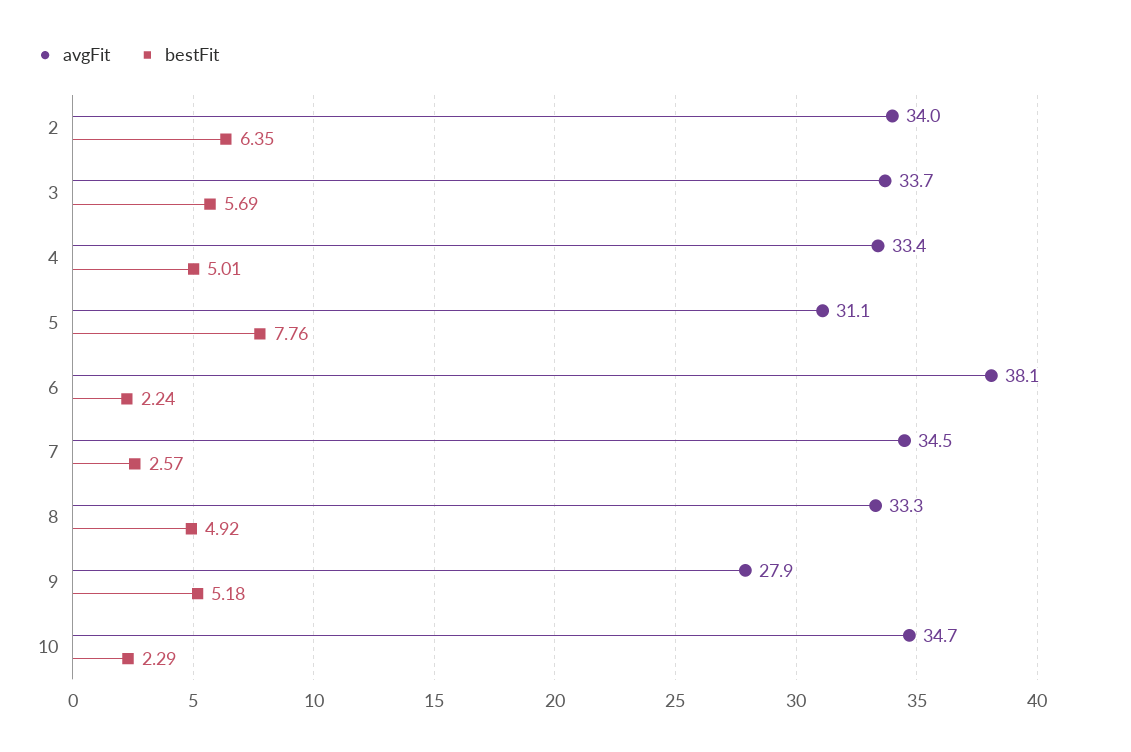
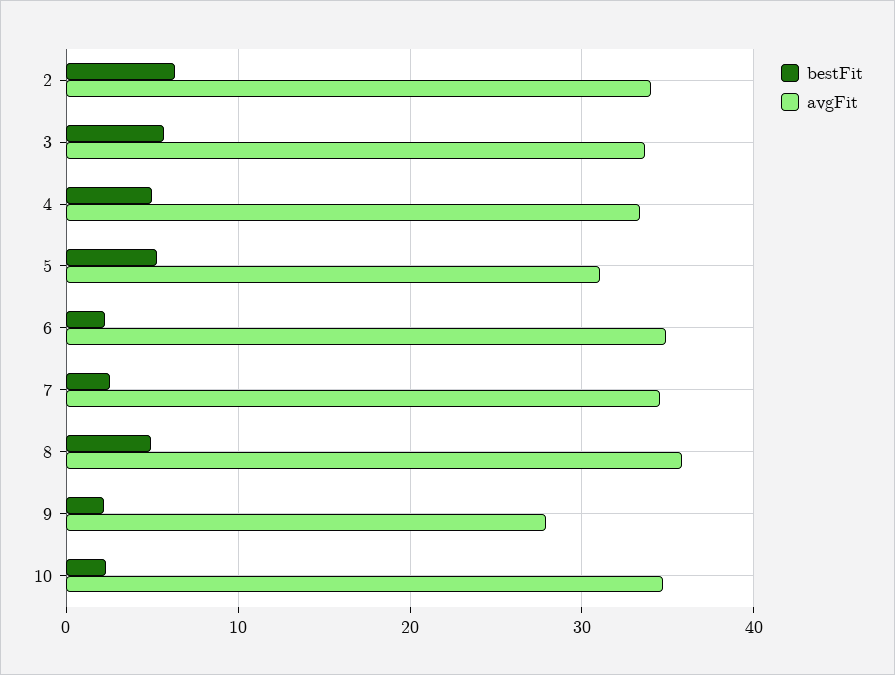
  {
    "avgFit": {
      "2": 34,
      "3": 33.7,
      "4": 33.4,
      "5": 31.1,
-     "6": 38.1,
+     "6": 35,
      "7": 34.5,
-     "8": 33.3,
+     "8": 36,
      "9": 27.9,
      "10": 34.7
    },
    "bestFit": {
      "2": 6.35,
      "3": 5.69,
      "4": 5.01,
-     "5": 7.76,
+     "5": 5,
      "6": 2.24,
      "7": 2.57,
      "8": 4.92,
-     "9": 5.18,
+     "9": 2,
      "10": 2.29
    }
  }

